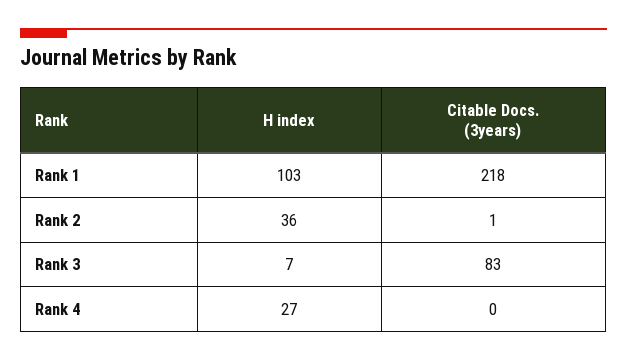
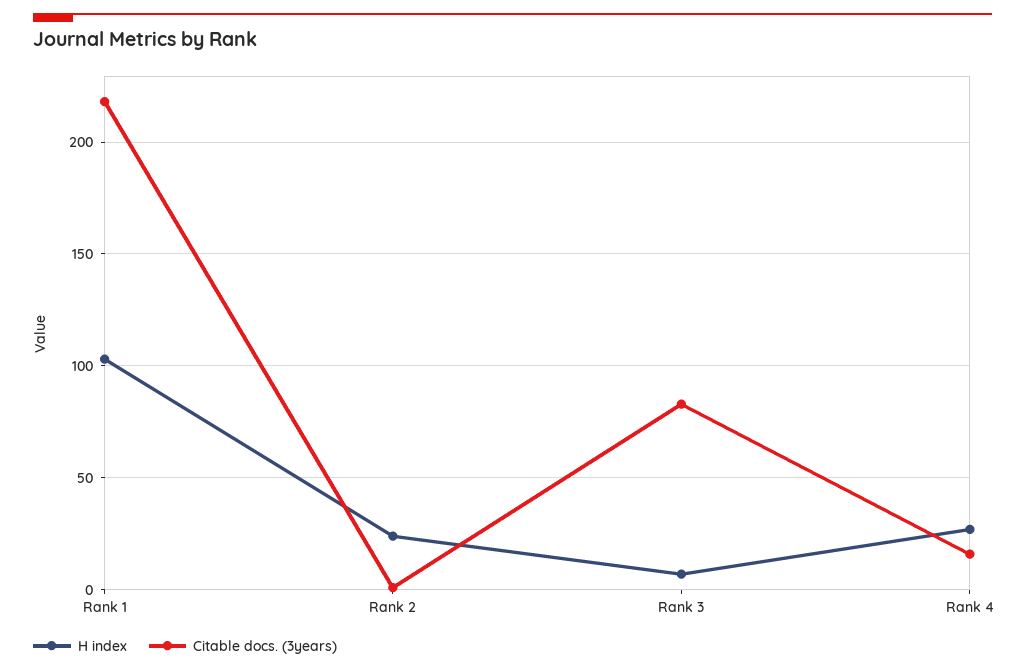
  {
    "H index": {
      "Rank 1": 103,
-     "Rank 2": 36,
+     "Rank 2": 25,
      "Rank 3": 7,
      "Rank 4": 27
    },
    "Citable Docs. (3years)": {
      "Rank 1": 218,
      "Rank 2": 1,
      "Rank 3": 83,
-     "Rank 4": 0
+     "Rank 4": 15
    }
  }

